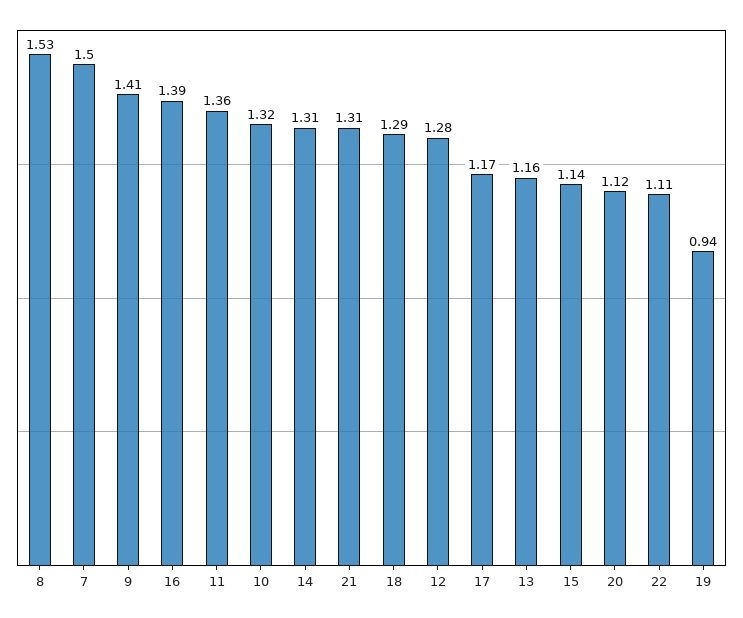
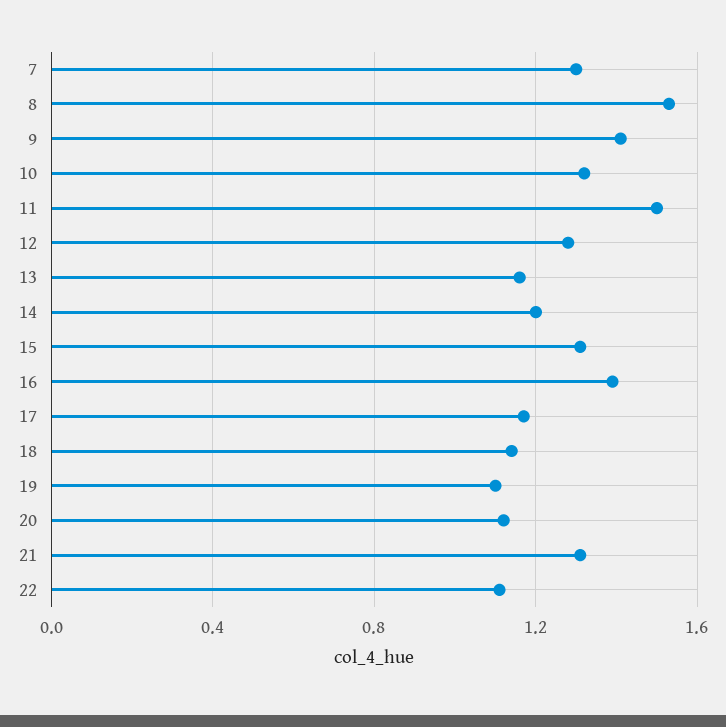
  {
    "8": 1.53,
-   "7": 1.5,
+   "7": 1.3,
    "9": 1.41,
    "16": 1.39,
-   "11": 1.36,
+   "11": 1.5,
    "10": 1.32,
-   "14": 1.31,
+   "14": 1.2,
    "21": 1.31,
-   "18": 1.29,
+   "18": 1.15,
    "12": 1.28,
    "17": 1.17,
    "13": 1.16,
-   "15": 1.14,
+   "15": 1.3,
    "20": 1.12,
    "22": 1.11,
-   "19": 0.94
+   "19": 1.1
  }

